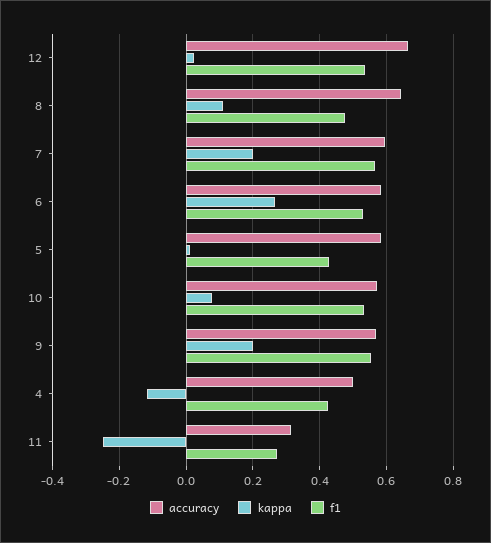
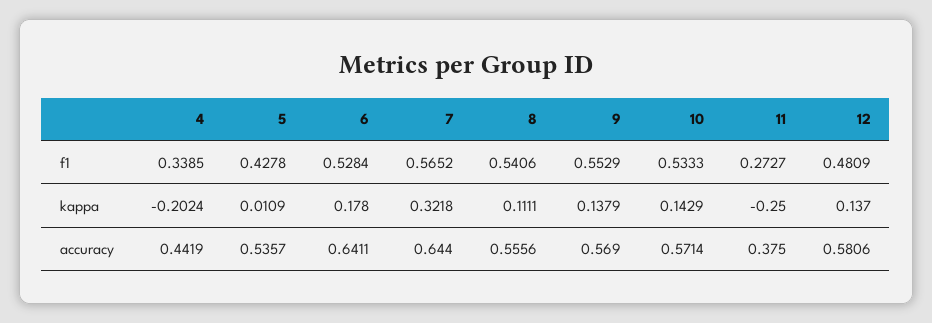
  {
    "accuracy": {
-     "12": 0.66,
+     "12": 0.5806,
-     "8": 0.64,
+     "8": 0.5556,
-     "7": 0.6,
+     "7": 0.644,
-     "6": 0.58,
+     "6": 0.6411,
-     "5": 0.58,
+     "5": 0.5357,
      "10": 0.5714,
      "9": 0.569,
-     "4": 0.5,
+     "4": 0.4419,
-     "11": 0.32
+     "11": 0.375
    },
    "kappa": {
-     "12": 0.02,
+     "12": 0.137,
      "8": 0.1111,
-     "7": 0.2,
+     "7": 0.3218,
-     "6": 0.26,
+     "6": 0.178,
      "5": 0.0109,
-     "10": 0.08,
+     "10": 0.1429,
-     "9": 0.2,
+     "9": 0.1379,
-     "4": -0.12,
+     "4": -0.2024,
      "11": -0.25
    },
    "f1": {
-     "12": 0.54,
+     "12": 0.4809,
-     "8": 0.48,
+     "8": 0.5406,
      "7": 0.5652,
      "6": 0.5284,
      "5": 0.4278,
      "10": 0.5333,
      "9": 0.5529,
-     "4": 0.42,
+     "4": 0.3385,
      "11": 0.2727
    }
  }

